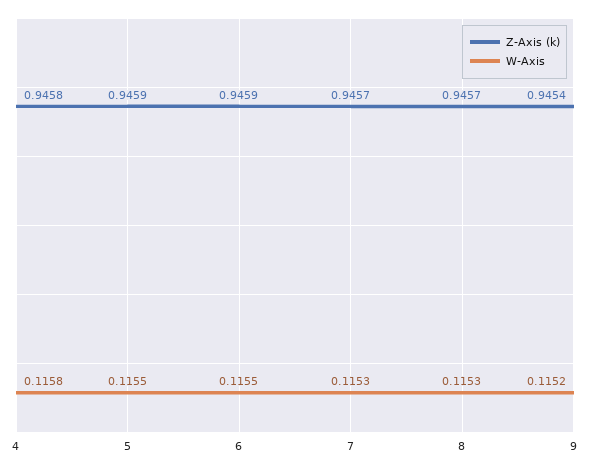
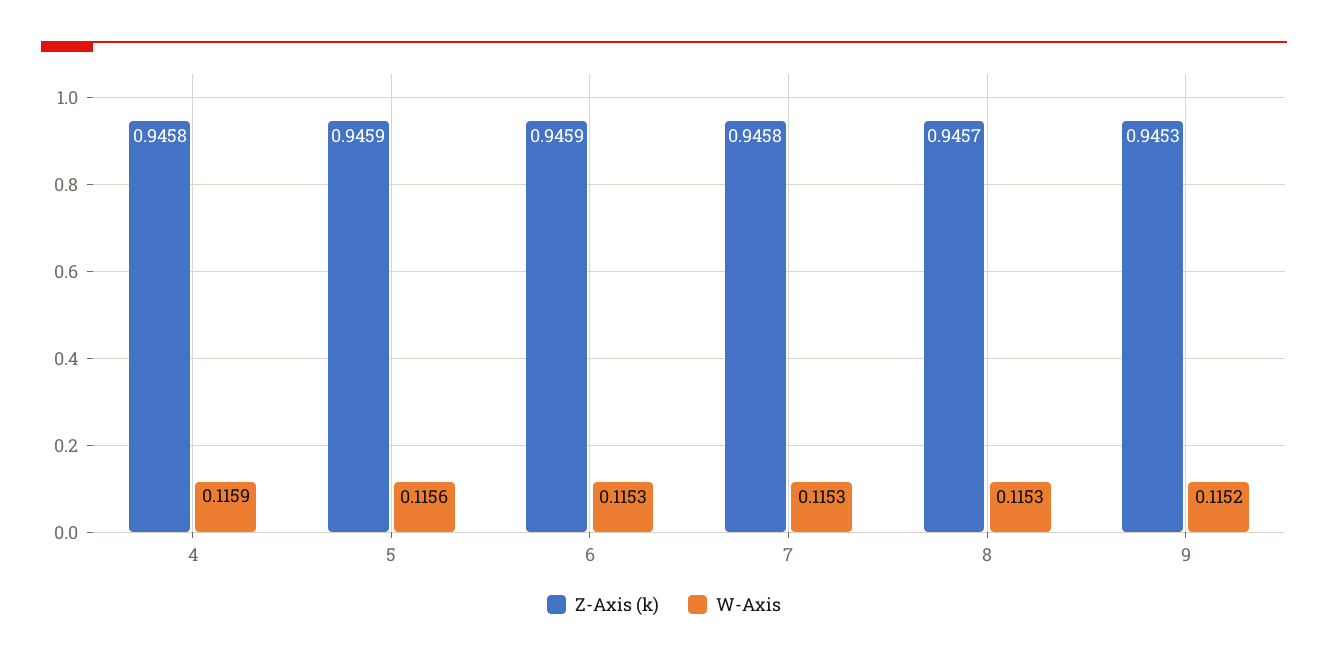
  {
    "Z-Axis (k)": {
      "4": 0.9458,
      "5": 0.9459,
      "6": 0.9459,
-     "7": 0.9457,
+     "7": 0.9458,
      "8": 0.9457,
-     "9": 0.9454
+     "9": 0.9453
    },
    "W-Axis": {
-     "4": 0.1158,
+     "4": 0.1159,
-     "5": 0.1155,
+     "5": 0.1156,
-     "6": 0.1155,
+     "6": 0.1153,
      "7": 0.1153,
      "8": 0.1153,
      "9": 0.1152
    }
  }

